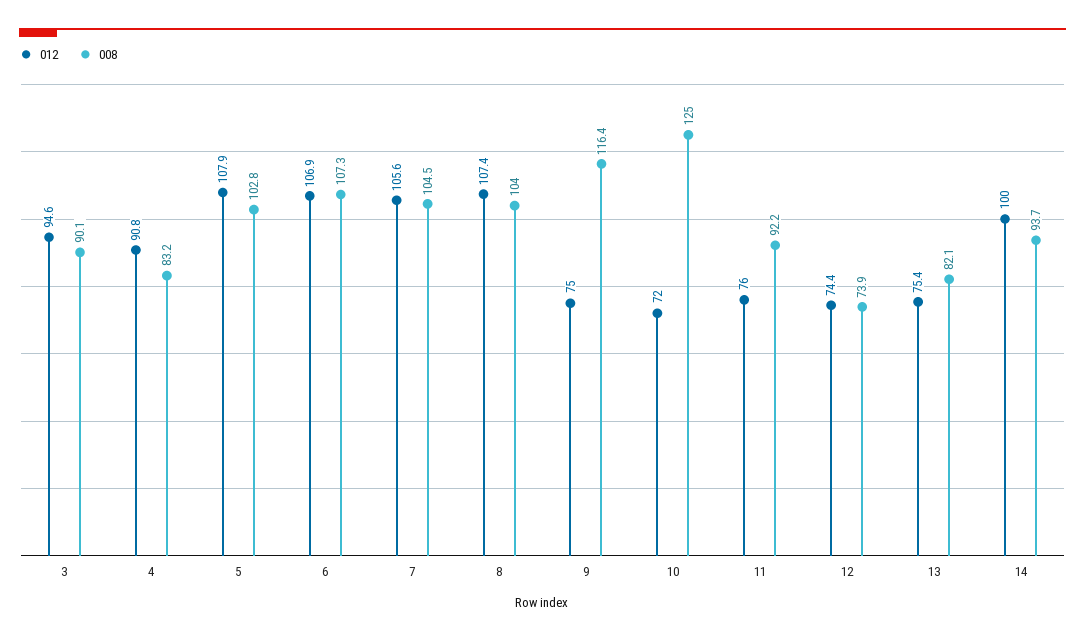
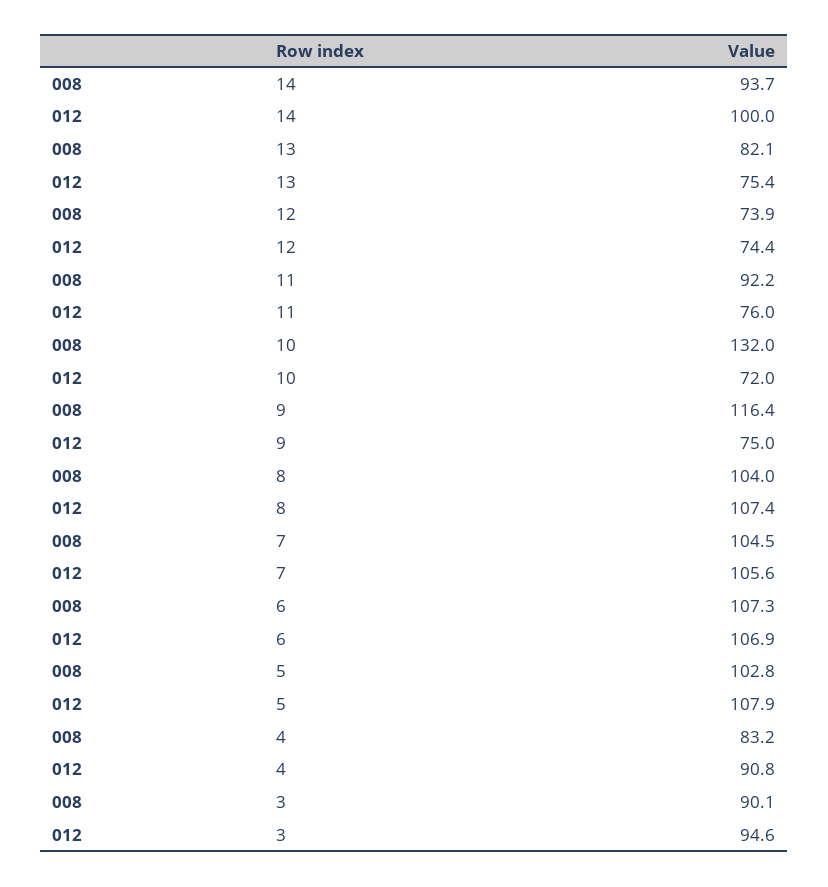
  {
    "012": {
      "3": 94.6,
      "4": 90.8,
      "5": 107.9,
      "6": 106.9,
      "7": 105.6,
      "8": 107.4,
      "9": 75,
      "10": 72,
      "11": 76,
      "12": 74.4,
      "13": 75.4,
      "14": 100
    },
    "008": {
      "3": 90.1,
      "4": 83.2,
      "5": 102.8,
      "6": 107.3,
      "7": 104.5,
      "8": 104,
      "9": 116.4,
-     "10": 125,
+     "10": 132,
      "11": 92.2,
      "12": 73.9,
      "13": 82.1,
      "14": 93.7
    }
  }

